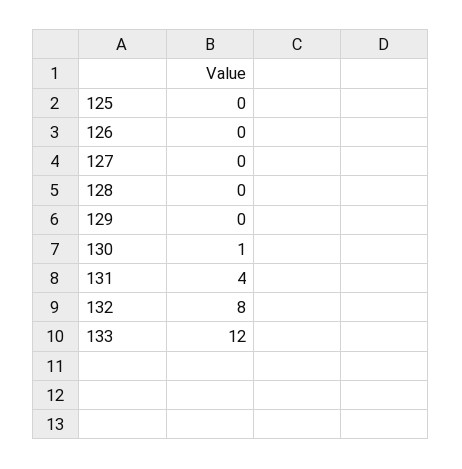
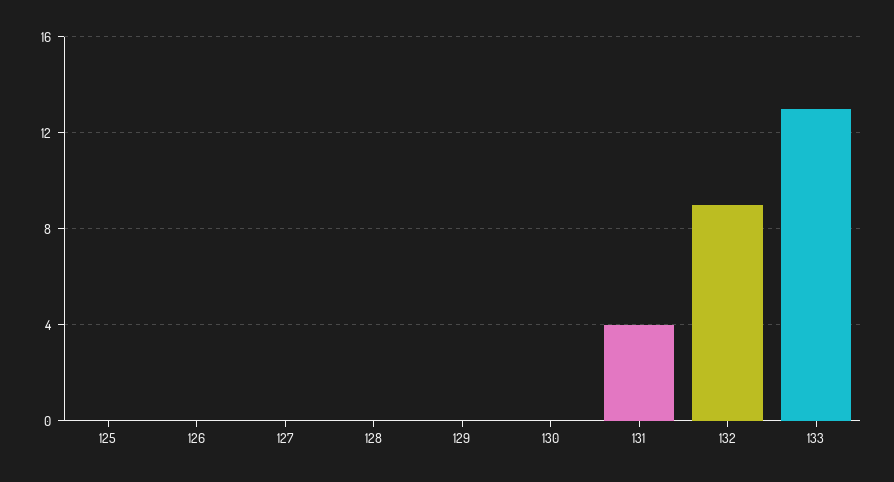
  {
    "125": 0,
    "126": 0,
    "127": 0,
    "128": 0,
    "129": 0,
-   "130": 1,
+   "130": 0,
    "131": 4,
-   "132": 8,
+   "132": 9,
-   "133": 12
+   "133": 13
  }

